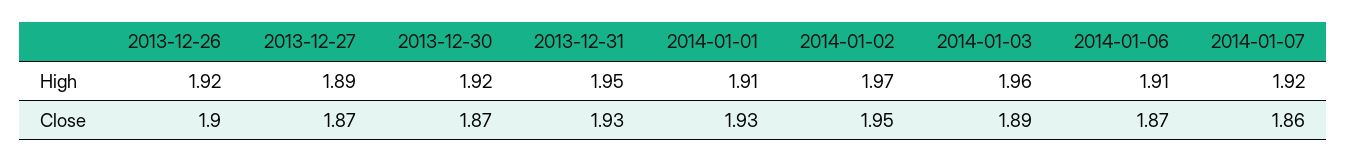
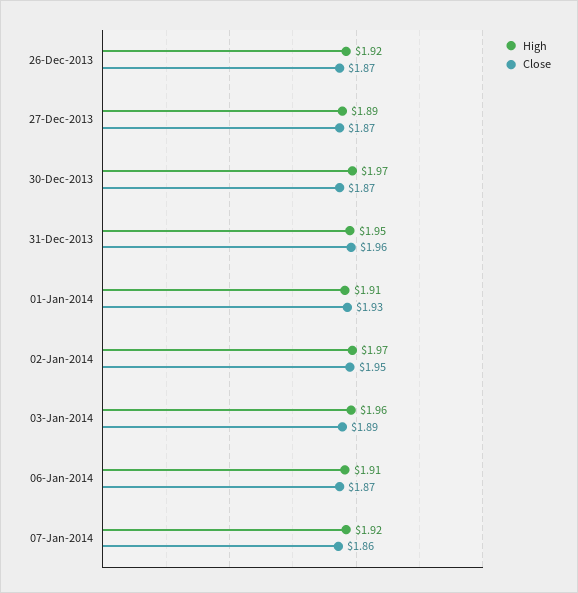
  {
    "High": {
      "2013-12-26": 1.92,
      "2013-12-27": 1.89,
-     "2013-12-30": 1.92,
+     "2013-12-30": 1.97,
      "2013-12-31": 1.95,
      "2014-01-01": 1.91,
      "2014-01-02": 1.97,
      "2014-01-03": 1.96,
      "2014-01-06": 1.91,
      "2014-01-07": 1.92
    },
    "Close": {
-     "2013-12-26": 1.9,
+     "2013-12-26": 1.87,
      "2013-12-27": 1.87,
      "2013-12-30": 1.87,
-     "2013-12-31": 1.93,
+     "2013-12-31": 1.96,
      "2014-01-01": 1.93,
      "2014-01-02": 1.95,
      "2014-01-03": 1.89,
      "2014-01-06": 1.87,
      "2014-01-07": 1.86
    }
  }

